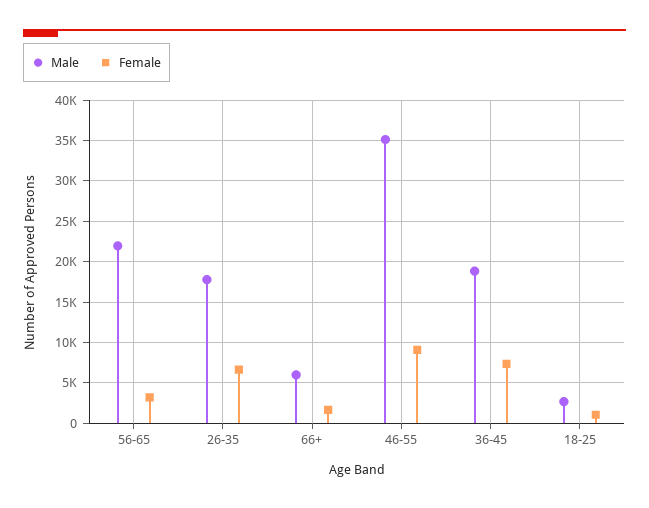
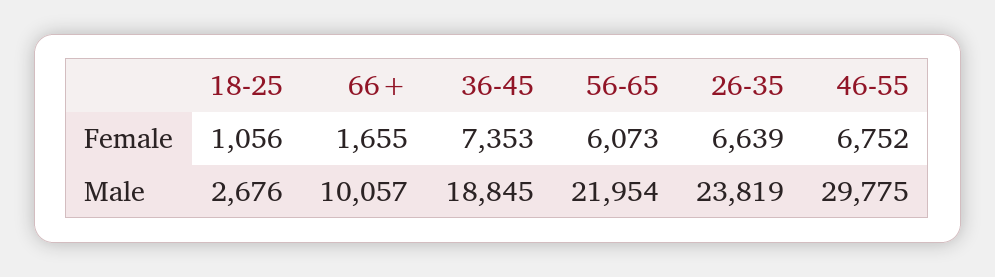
  {
    "Male": {
      "56-65": 21954,
-     "26-35": 18000,
+     "26-35": 23819,
-     "66+": 6000,
+     "66+": 10057,
-     "46-55": 35000,
+     "46-55": 29775,
      "36-45": 18845,
      "18-25": 2676
    },
    "Female": {
-     "56-65": 3000,
+     "56-65": 6073,
      "26-35": 6639,
      "66+": 1655,
-     "46-55": 9000,
+     "46-55": 6752,
      "36-45": 7353,
      "18-25": 1056
    }
  }

